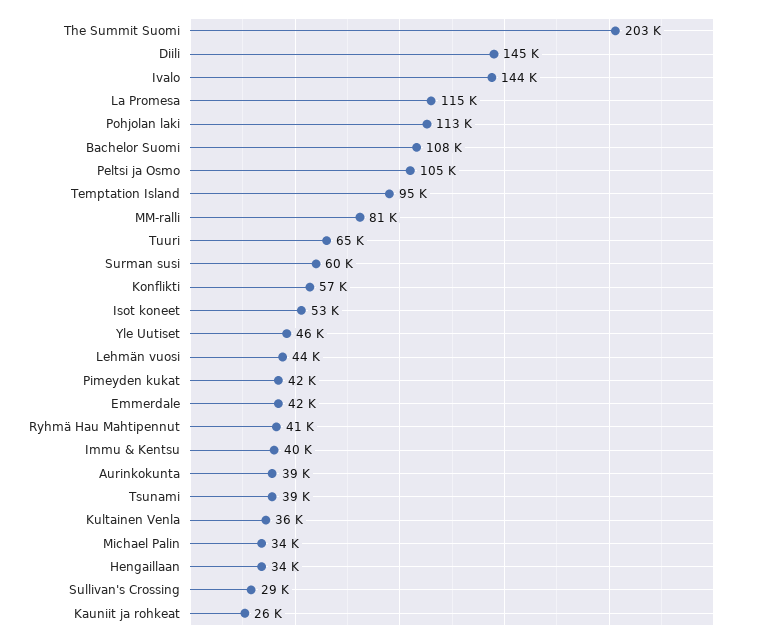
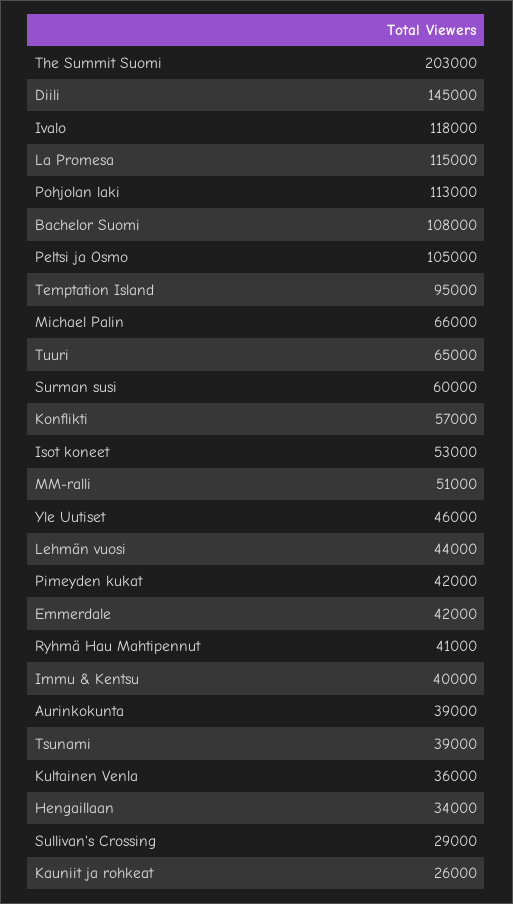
  {
    "The Summit Suomi": 203000,
    "Diili": 145000,
-   "Ivalo": 144000,
+   "Ivalo": 118000,
    "La Promesa": 115000,
    "Pohjolan laki": 113000,
    "Bachelor Suomi": 108000,
    "Peltsi ja Osmo": 105000,
    "Temptation Island": 95000,
-   "MM-ralli": 81000,
+   "MM-ralli": 51000,
    "Tuuri": 65000,
    "Surman susi": 60000,
    "Konflikti": 57000,
    "Isot koneet": 53000,
    "Yle Uutiset": 46000,
    "Lehmän vuosi": 44000,
    "Pimeyden kukat": 42000,
    "Emmerdale": 42000,
    "Ryhmä Hau Mahtipennut": 41000,
    "Immu & Kentsu": 40000,
    "Aurinkokunta": 39000,
    "Tsunami": 39000,
    "Kultainen Venla": 36000,
-   "Michael Palin": 34000,
+   "Michael Palin": 66000,
    "Hengaillaan": 34000,
    "Sullivan's Crossing": 29000,
    "Kauniit ja rohkeat": 26000
  }

